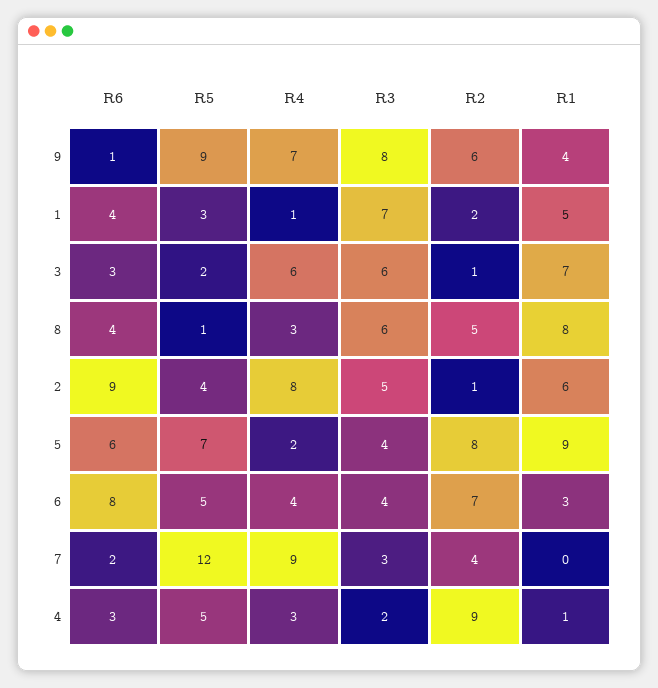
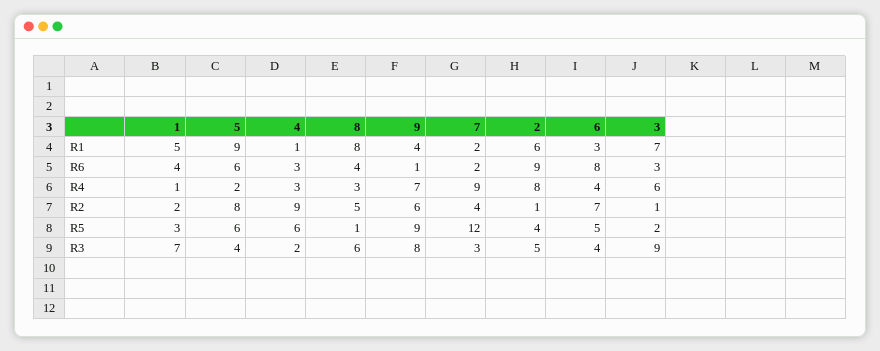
  {
    "R6": {
      "9": 1,
      "1": 4,
      "3": 3,
      "8": 4,
      "2": 9,
      "5": 6,
      "6": 8,
      "7": 2,
      "4": 3
    },
    "R5": {
      "9": 9,
      "1": 3,
      "3": 2,
      "8": 1,
      "2": 4,
-     "5": 7,
+     "5": 6,
      "6": 5,
      "7": 12,
-     "4": 5
+     "4": 6
    },
    "R4": {
      "9": 7,
      "1": 1,
      "3": 6,
      "8": 3,
      "2": 8,
      "5": 2,
      "6": 4,
      "7": 9,
      "4": 3
    },
    "R3": {
      "9": 8,
      "1": 7,
-     "3": 6,
+     "3": 9,
      "8": 6,
      "2": 5,
      "5": 4,
      "6": 4,
      "7": 3,
      "4": 2
    },
    "R2": {
      "9": 6,
      "1": 2,
      "3": 1,
      "8": 5,
      "2": 1,
      "5": 8,
      "6": 7,
      "7": 4,
      "4": 9
    },
    "R1": {
      "9": 4,
      "1": 5,
      "3": 7,
      "8": 8,
      "2": 6,
      "5": 9,
      "6": 3,
-     "7": 0,
+     "7": 2,
      "4": 1
    }
  }

